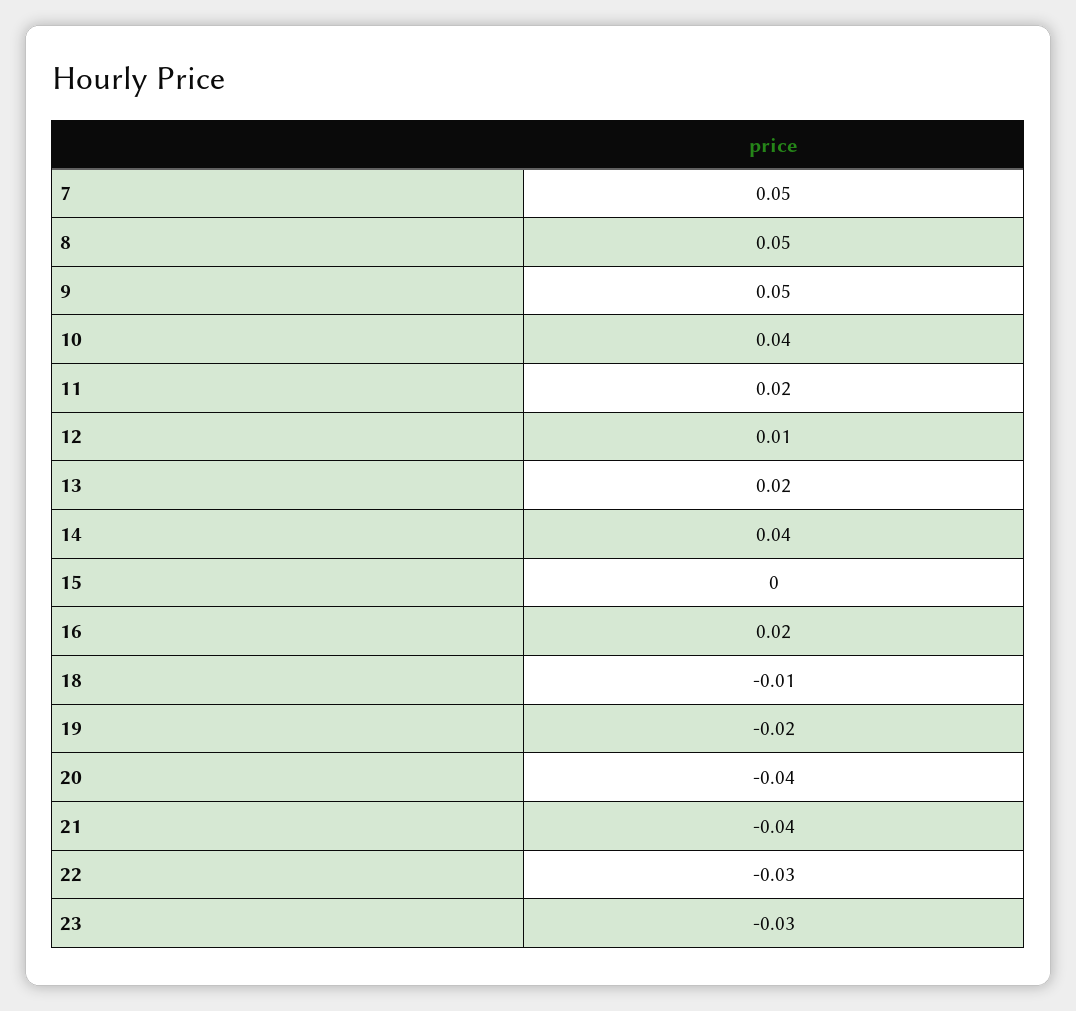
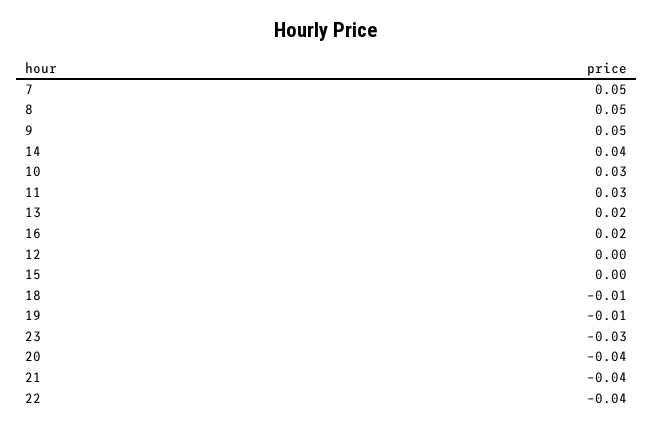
  {
    "7": 0.05,
    "8": 0.05,
    "9": 0.05,
-   "10": 0.04,
+   "10": 0.03,
-   "11": 0.02,
+   "11": 0.03,
-   "12": 0.01,
+   "12": 0,
    "13": 0.02,
    "14": 0.04,
    "15": 0,
    "16": 0.02,
    "18": -0.01,
-   "19": -0.02,
+   "19": -0.01,
    "20": -0.04,
    "21": -0.04,
-   "22": -0.03,
+   "22": -0.04,
    "23": -0.03
  }

